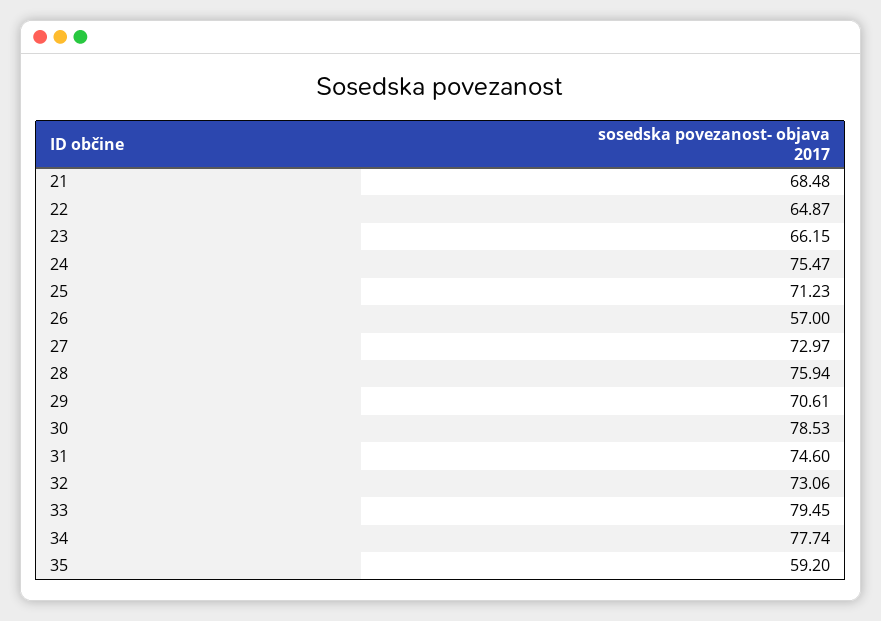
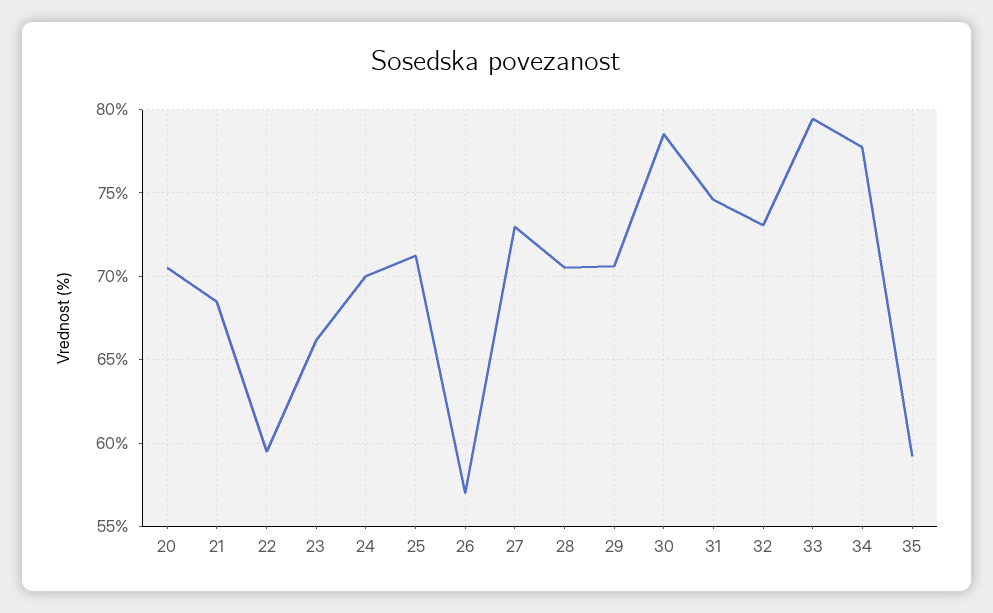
  {
    "21": 68.48,
-   "22": 64.87,
+   "22": 59.5,
    "23": 66.15,
-   "24": 75.47,
+   "24": 70,
    "25": 71.23,
    "26": 57,
    "27": 72.97,
-   "28": 75.94,
+   "28": 70.5,
    "29": 70.61,
    "30": 78.53,
    "31": 74.6,
    "32": 73.06,
    "33": 79.45,
    "34": 77.74,
-   "35": 59.2
+   "35": 59.2,
+   "20": 70.5
  }

